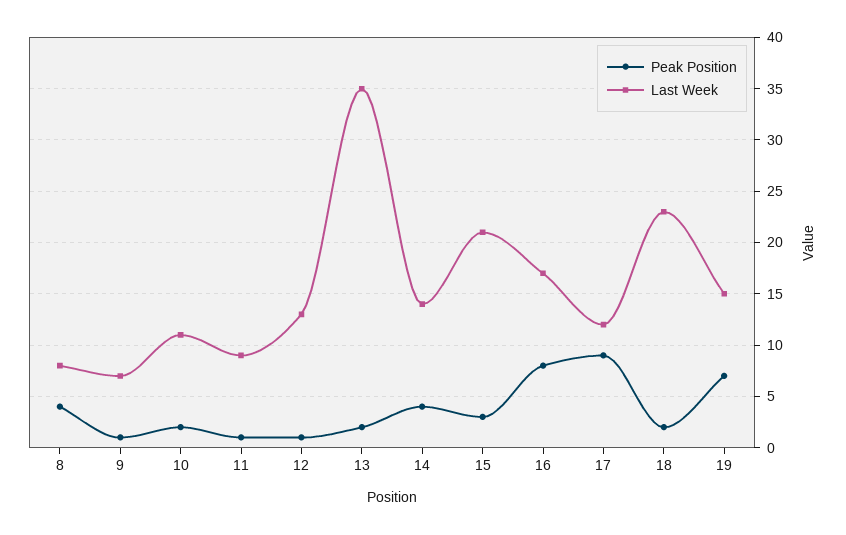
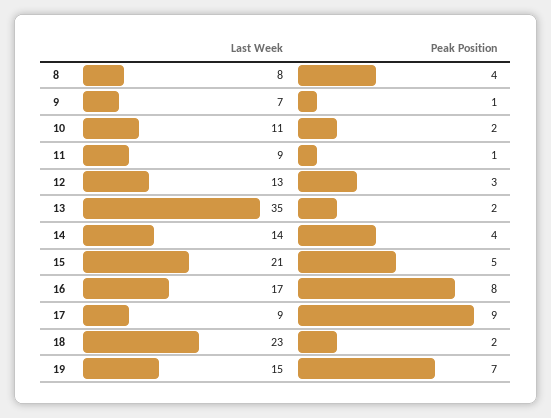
  {
    "Peak Position": {
      "8": 4,
      "9": 1,
      "10": 2,
      "11": 1,
-     "12": 1,
+     "12": 3,
      "13": 2,
      "14": 4,
-     "15": 3,
+     "15": 5,
      "16": 8,
      "17": 9,
      "18": 2,
      "19": 7
    },
    "Last Week": {
      "8": 8,
      "9": 7,
      "10": 11,
      "11": 9,
      "12": 13,
      "13": 35,
      "14": 14,
      "15": 21,
      "16": 17,
-     "17": 12,
+     "17": 9,
      "18": 23,
      "19": 15
    }
  }

